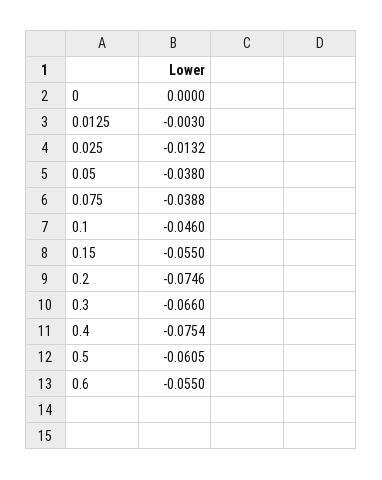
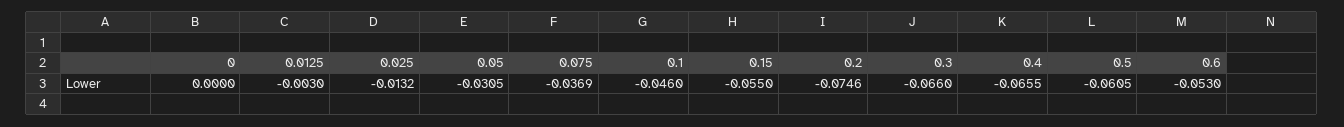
  {
    "0": 0,
    "0.0125": -0.003,
    "0.025": -0.0132,
-   "0.05": -0.038,
+   "0.05": -0.0305,
-   "0.075": -0.0388,
+   "0.075": -0.0369,
    "0.1": -0.046,
    "0.15": -0.055,
    "0.2": -0.0746,
    "0.3": -0.066,
-   "0.4": -0.0754,
+   "0.4": -0.0655,
    "0.5": -0.0605,
-   "0.6": -0.055
+   "0.6": -0.053
  }

